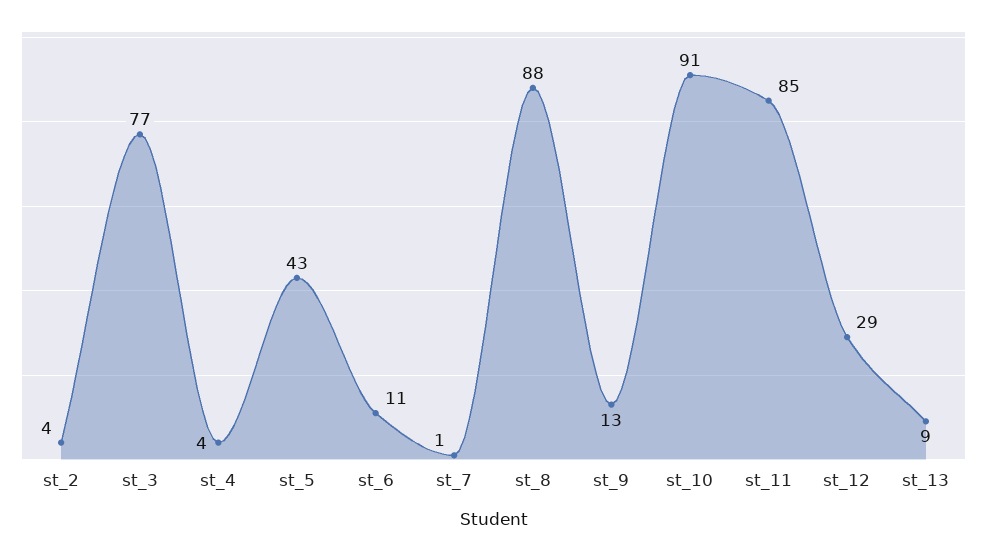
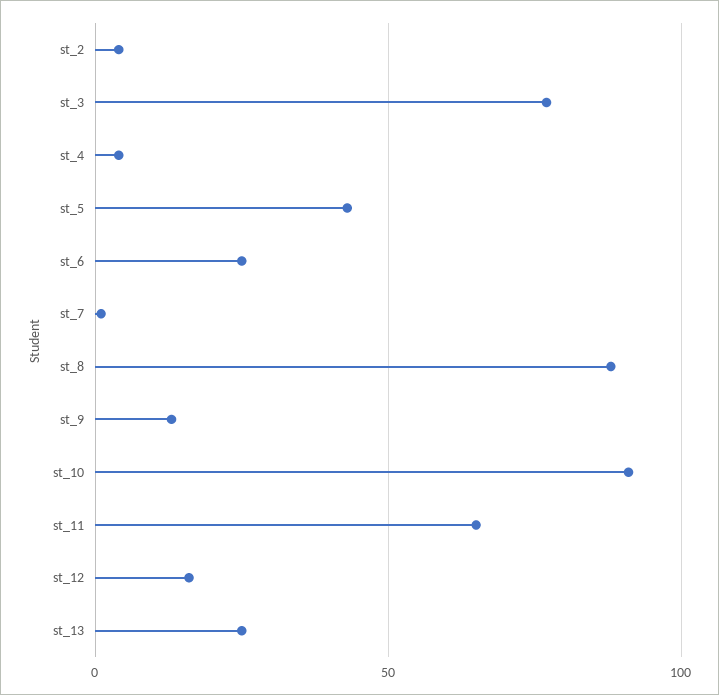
  {
    "st_2": 4,
    "st_3": 77,
    "st_4": 4,
    "st_5": 43,
-   "st_6": 11,
+   "st_6": 25,
    "st_7": 1,
    "st_8": 88,
    "st_9": 13,
    "st_10": 91,
-   "st_11": 85,
+   "st_11": 65,
-   "st_12": 29,
+   "st_12": 15,
-   "st_13": 9
+   "st_13": 25
  }

